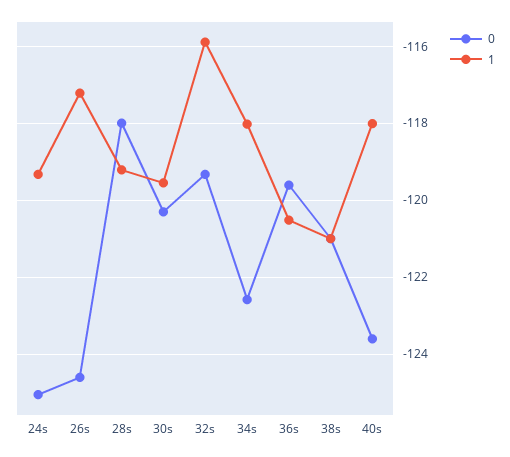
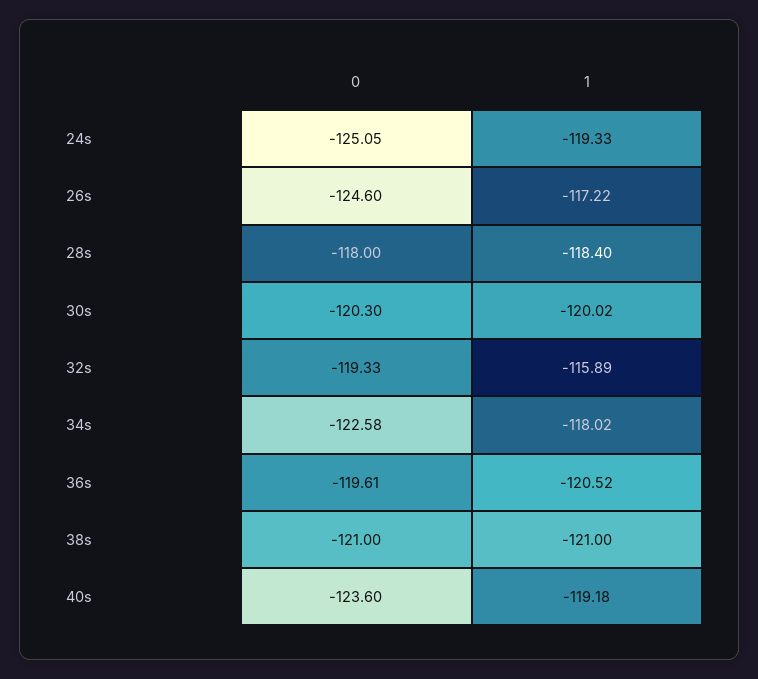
  {
    "0": {
      "24s": -125.05,
      "26s": -124.6,
      "28s": -118,
      "30s": -120.3,
      "32s": -119.33,
      "34s": -122.58,
      "36s": -119.61,
      "38s": -121,
      "40s": -123.6
    },
    "1": {
      "24s": -119.33,
      "26s": -117.22,
-     "28s": -119.2,
+     "28s": -118.4,
-     "30s": -119.6,
+     "30s": -120.02,
      "32s": -115.89,
      "34s": -118.02,
      "36s": -120.52,
      "38s": -121,
-     "40s": -118
+     "40s": -119.18
    }
  }

